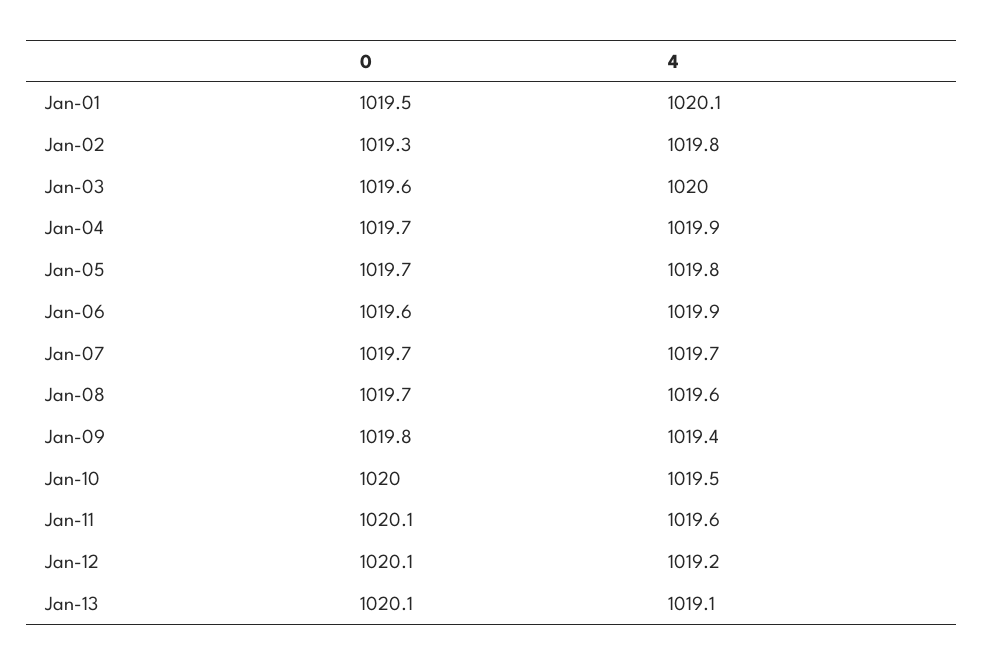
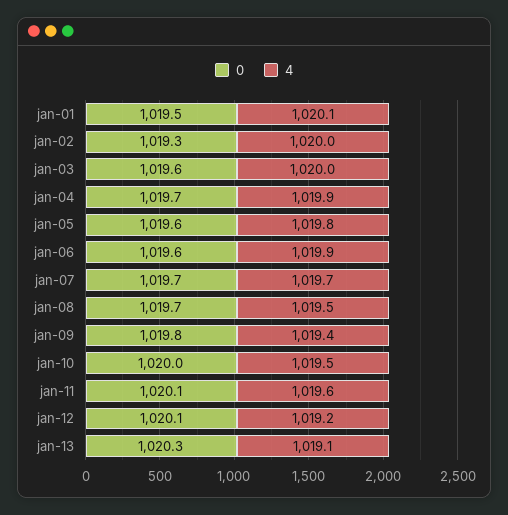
  {
    "0": {
      "Jan-01": 1019.5,
      "Jan-02": 1019.3,
      "Jan-03": 1019.6,
      "Jan-04": 1019.7,
-     "Jan-05": 1019.7,
+     "Jan-05": 1019.6,
      "Jan-06": 1019.6,
      "Jan-07": 1019.7,
      "Jan-08": 1019.7,
      "Jan-09": 1019.8,
      "Jan-10": 1020,
      "Jan-11": 1020.1,
      "Jan-12": 1020.1,
-     "Jan-13": 1020.1
+     "Jan-13": 1020.3
    },
    "4": {
      "Jan-01": 1020.1,
-     "Jan-02": 1019.8,
+     "Jan-02": 1020,
      "Jan-03": 1020,
      "Jan-04": 1019.9,
      "Jan-05": 1019.8,
      "Jan-06": 1019.9,
      "Jan-07": 1019.7,
-     "Jan-08": 1019.6,
+     "Jan-08": 1019.5,
      "Jan-09": 1019.4,
      "Jan-10": 1019.5,
      "Jan-11": 1019.6,
      "Jan-12": 1019.2,
      "Jan-13": 1019.1
    }
  }

